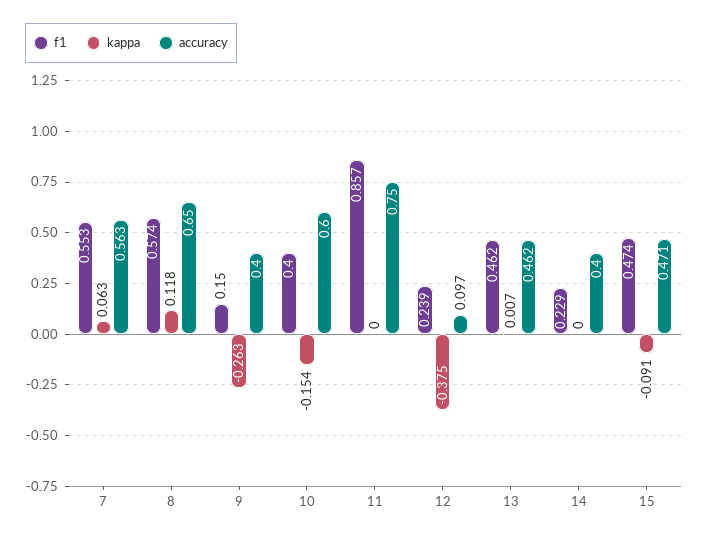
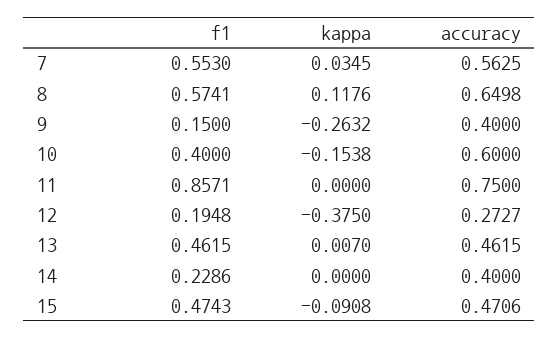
  {
    "f1": {
      "7": 0.553,
      "8": 0.5741,
      "9": 0.15,
      "10": 0.4,
      "11": 0.8571,
-     "12": 0.239,
+     "12": 0.1948,
      "13": 0.4615,
      "14": 0.2286,
      "15": 0.4743
    },
    "kappa": {
-     "7": 0.063,
+     "7": 0.0345,
      "8": 0.1176,
      "9": -0.2632,
      "10": -0.1538,
      "11": 0,
      "12": -0.375,
      "13": 0.007,
      "14": 0,
      "15": -0.0908
    },
    "accuracy": {
      "7": 0.5625,
      "8": 0.6498,
      "9": 0.4,
      "10": 0.6,
      "11": 0.75,
-     "12": 0.097,
+     "12": 0.2727,
      "13": 0.4615,
      "14": 0.4,
      "15": 0.4706
    }
  }

